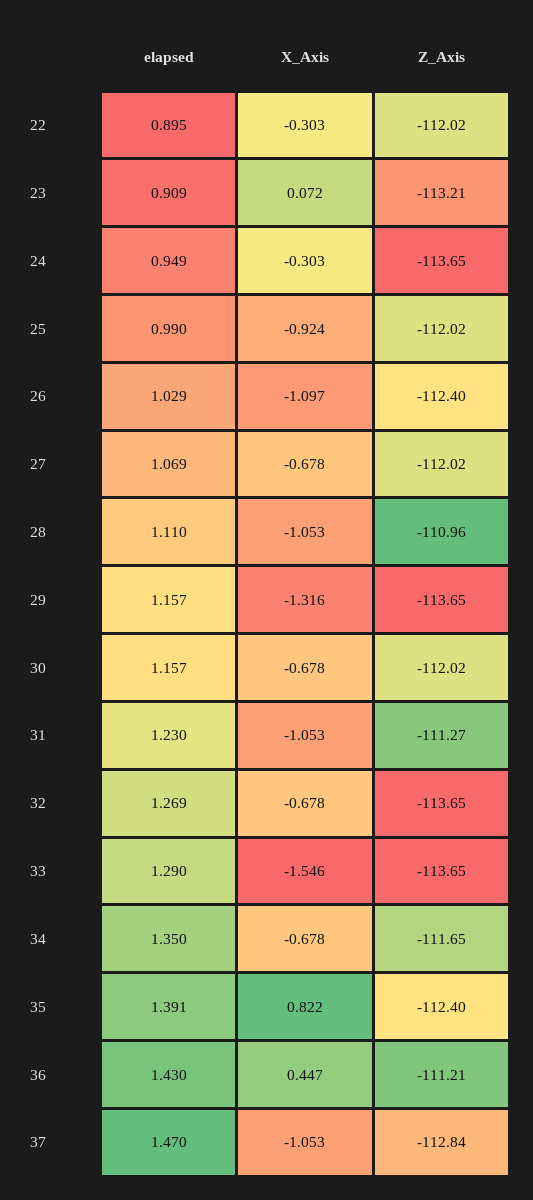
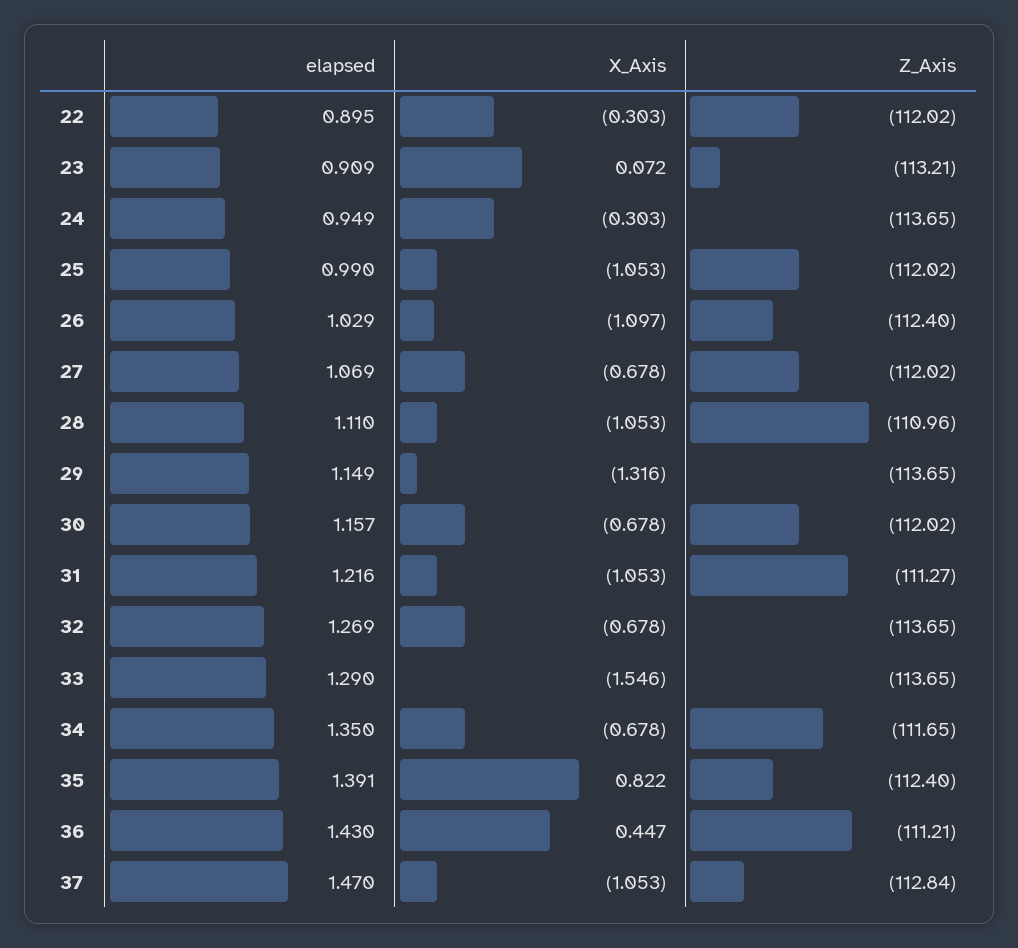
  {
    "elapsed": {
      "22": 0.895,
      "23": 0.909,
      "24": 0.949,
      "25": 0.99,
      "26": 1.029,
      "27": 1.069,
      "28": 1.11,
-     "29": 1.157,
+     "29": 1.149,
      "30": 1.157,
-     "31": 1.23,
+     "31": 1.216,
      "32": 1.269,
      "33": 1.29,
      "34": 1.35,
      "35": 1.391,
      "36": 1.43,
      "37": 1.47
    },
    "X_Axis": {
      "22": -0.303,
      "23": 0.072,
      "24": -0.303,
-     "25": -0.924,
+     "25": -1.053,
      "26": -1.097,
      "27": -0.678,
      "28": -1.053,
      "29": -1.316,
      "30": -0.678,
      "31": -1.053,
      "32": -0.678,
      "33": -1.546,
      "34": -0.678,
      "35": 0.822,
      "36": 0.447,
      "37": -1.053
    },
    "Z_Axis": {
      "22": -112.02,
      "23": -113.21,
      "24": -113.65,
      "25": -112.02,
      "26": -112.4,
      "27": -112.02,
      "28": -110.96,
      "29": -113.65,
      "30": -112.02,
      "31": -111.27,
      "32": -113.65,
      "33": -113.65,
      "34": -111.65,
      "35": -112.4,
      "36": -111.21,
      "37": -112.84
    }
  }

